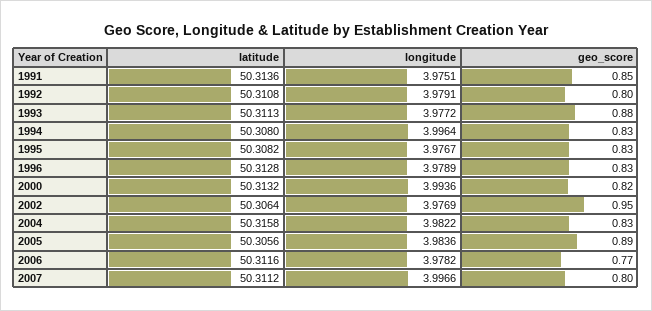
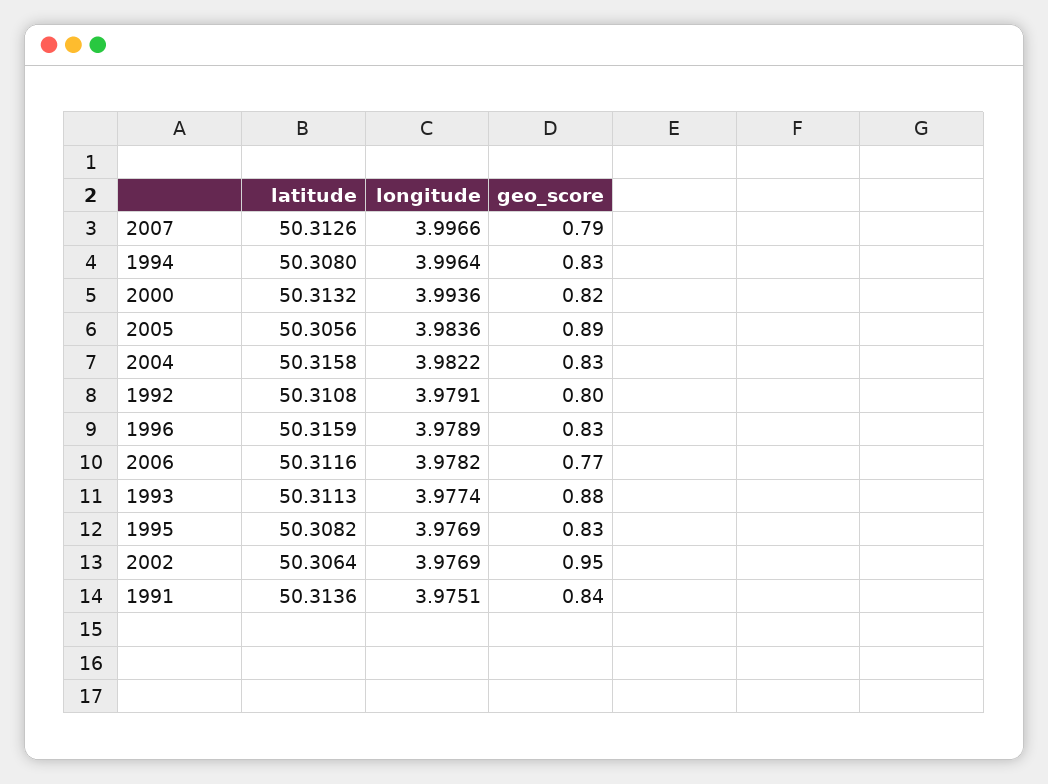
  {
    "latitude": {
      "1991": 50.3136,
      "1992": 50.3108,
      "1993": 50.3113,
      "1994": 50.308,
      "1995": 50.3082,
-     "1996": 50.3128,
+     "1996": 50.3159,
      "2000": 50.3132,
      "2002": 50.3064,
      "2004": 50.3158,
      "2005": 50.3056,
      "2006": 50.3116,
-     "2007": 50.3112
+     "2007": 50.3126
    },
    "longitude": {
      "1991": 3.9751,
      "1992": 3.9791,
-     "1993": 3.9772,
+     "1993": 3.9774,
      "1994": 3.9964,
-     "1995": 3.9767,
+     "1995": 3.9769,
      "1996": 3.9789,
      "2000": 3.9936,
      "2002": 3.9769,
      "2004": 3.9822,
      "2005": 3.9836,
      "2006": 3.9782,
      "2007": 3.9966
    },
    "geo_score": {
-     "1991": 0.85,
+     "1991": 0.84,
      "1992": 0.8,
      "1993": 0.88,
      "1994": 0.83,
      "1995": 0.83,
      "1996": 0.83,
      "2000": 0.82,
      "2002": 0.95,
      "2004": 0.83,
      "2005": 0.89,
      "2006": 0.77,
-     "2007": 0.8
+     "2007": 0.79
    }
  }

